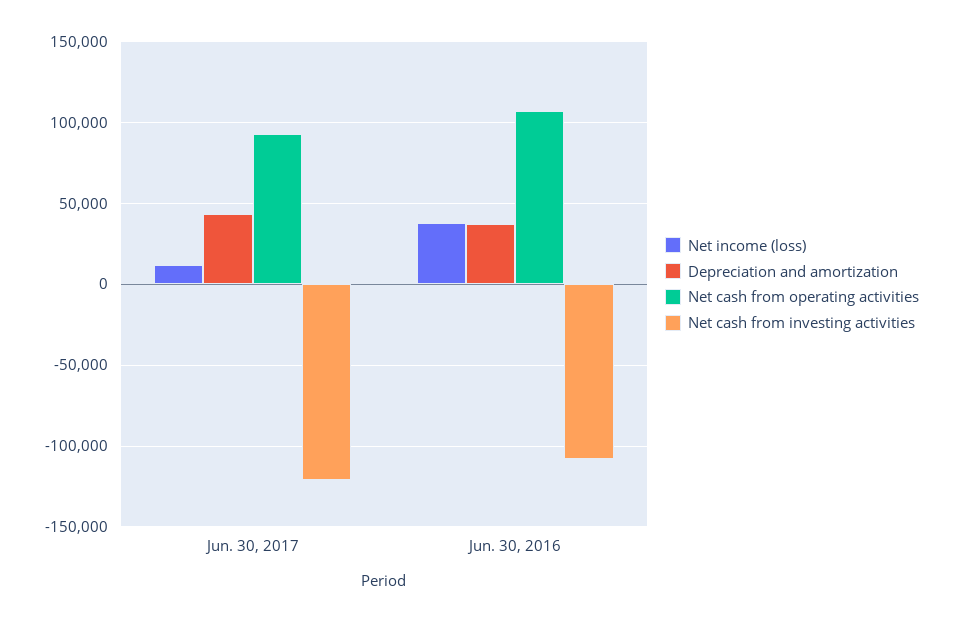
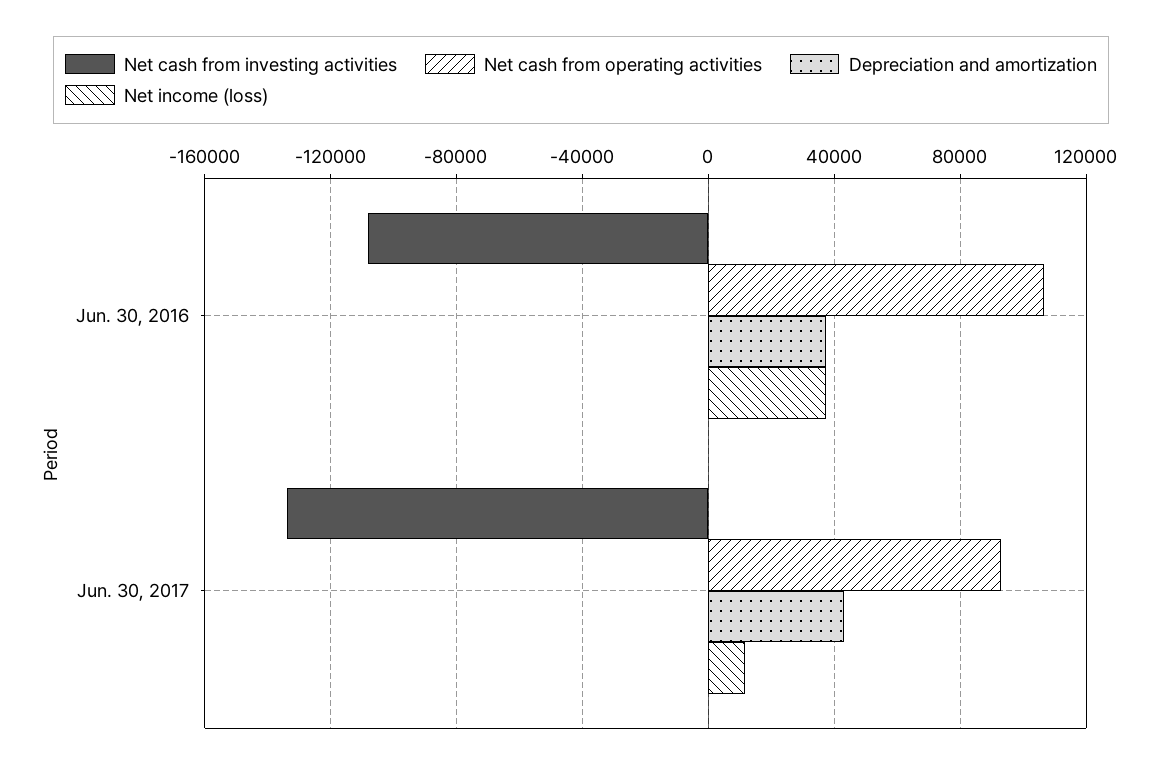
  {
    "Net income (loss)": {
      "Jun. 30, 2017": 10000,
      "Jun. 30, 2016": 35000
    },
    "Depreciation and amortization": {
      "Jun. 30, 2017": 45000,
      "Jun. 30, 2016": 35000
    },
    "Net cash from operating activities": {
      "Jun. 30, 2017": 95000,
      "Jun. 30, 2016": 105000
    },
    "Net cash from investing activities": {
-     "Jun. 30, 2017": -120000,
+     "Jun. 30, 2017": -135000,
      "Jun. 30, 2016": -110000
    }
  }

